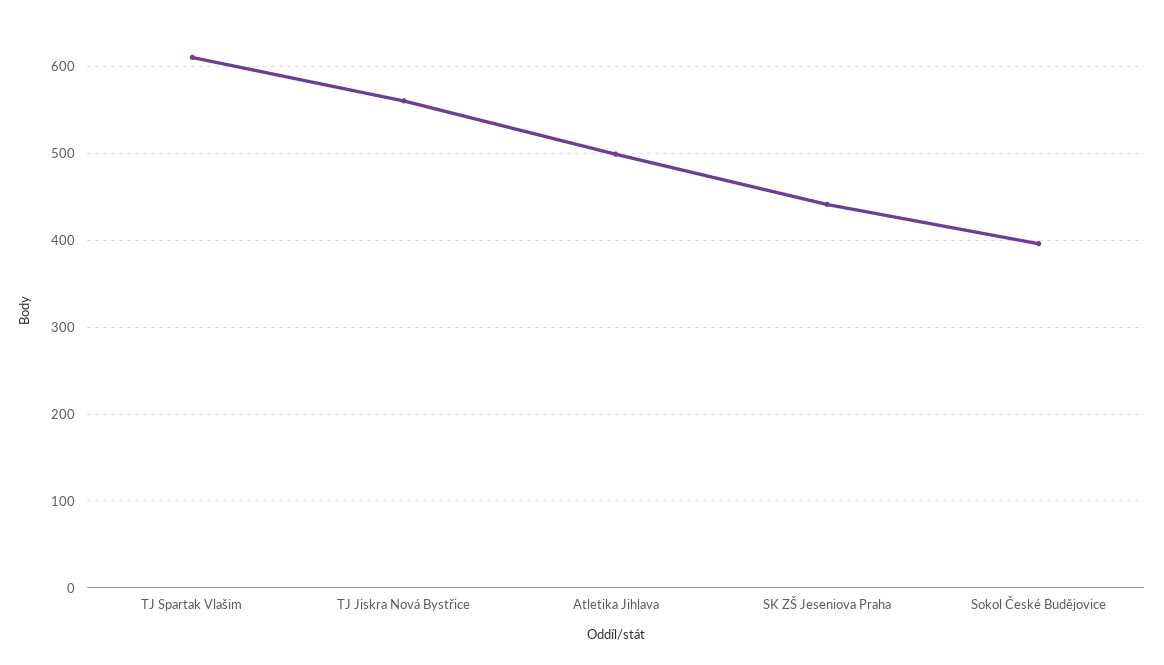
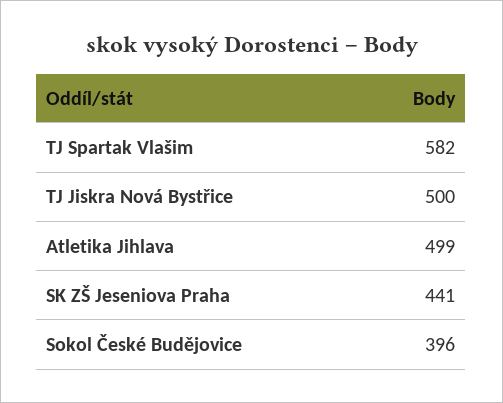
  {
-   "TJ Spartak Vlašim": 610,
+   "TJ Spartak Vlašim": 582,
-   "TJ Jiskra Nová Bystřice": 560,
+   "TJ Jiskra Nová Bystřice": 500,
    "Atletika Jihlava": 499,
    "SK ZŠ Jeseniova Praha": 441,
    "Sokol České Budějovice": 396
  }

